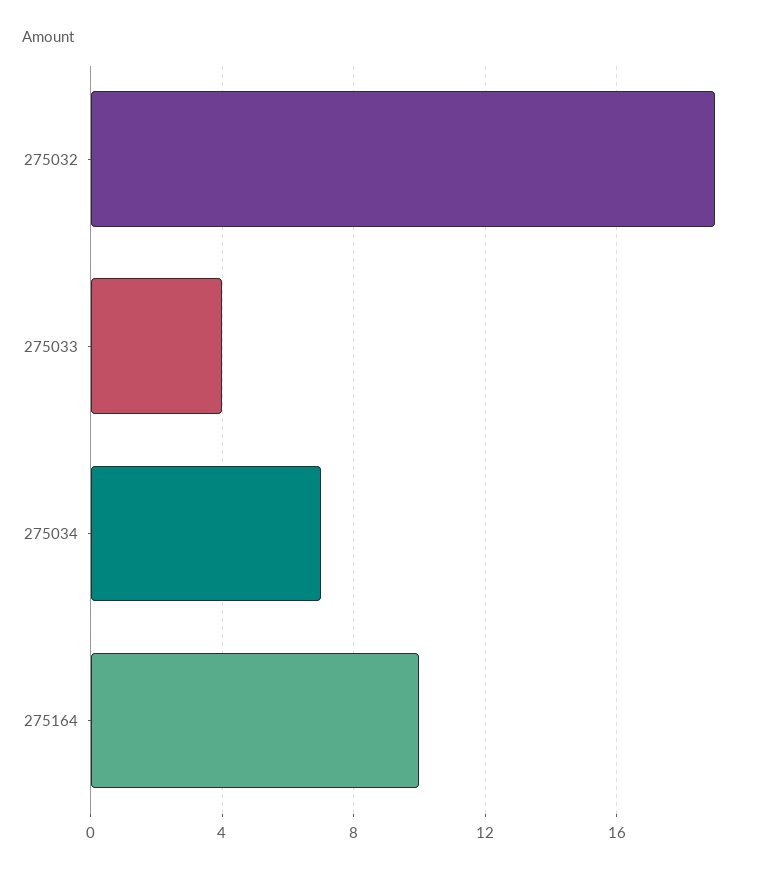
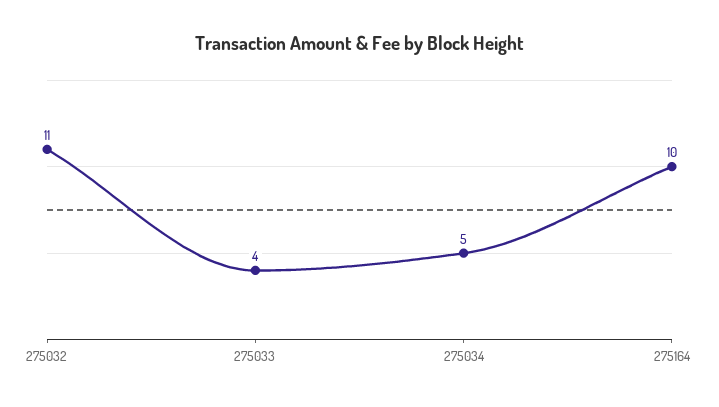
  {
-   "275032": 19,
+   "275032": 11,
    "275033": 4,
-   "275034": 7,
+   "275034": 5,
    "275164": 10
  }

